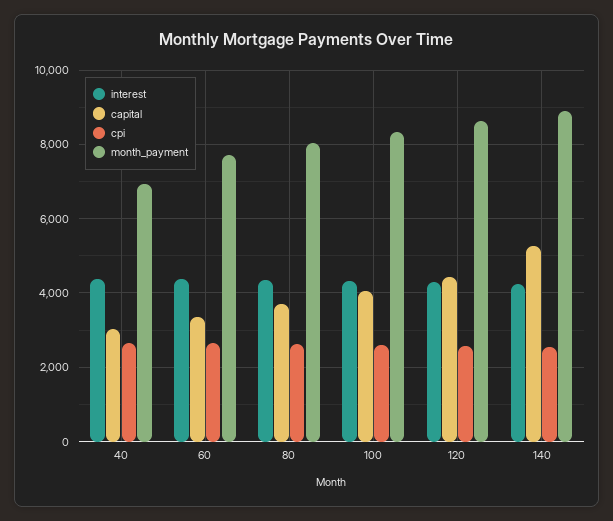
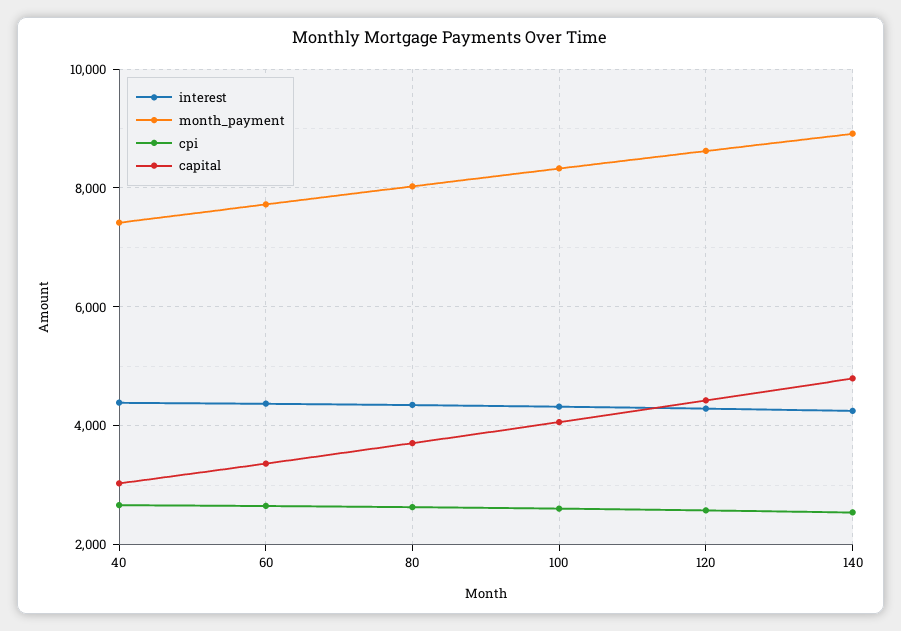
  {
    "interest": {
      "40": 4400,
      "60": 4400,
      "80": 4400,
      "100": 4400,
      "120": 4200,
      "140": 4200
    },
    "capital": {
      "40": 3000,
      "60": 3400,
      "80": 3800,
      "100": 4000,
      "120": 4400,
-     "140": 5200
+     "140": 4800
    },
    "cpi": {
      "40": 2600,
      "60": 2600,
      "80": 2600,
      "100": 2600,
      "120": 2600,
      "140": 2600
    },
    "month_payment": {
-     "40": 7000,
+     "40": 7400,
      "60": 7800,
      "80": 8000,
      "100": 8400,
      "120": 8600,
      "140": 9000
    }
  }

